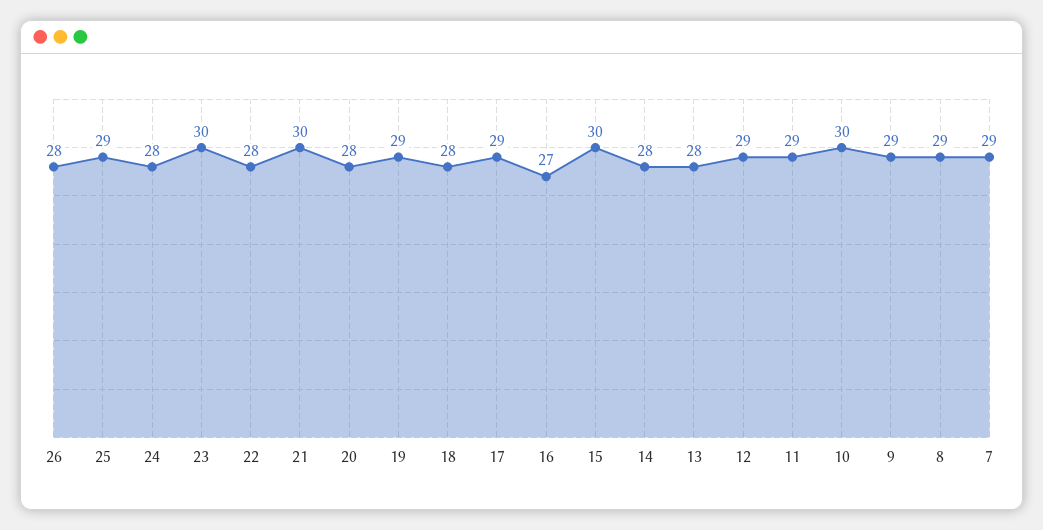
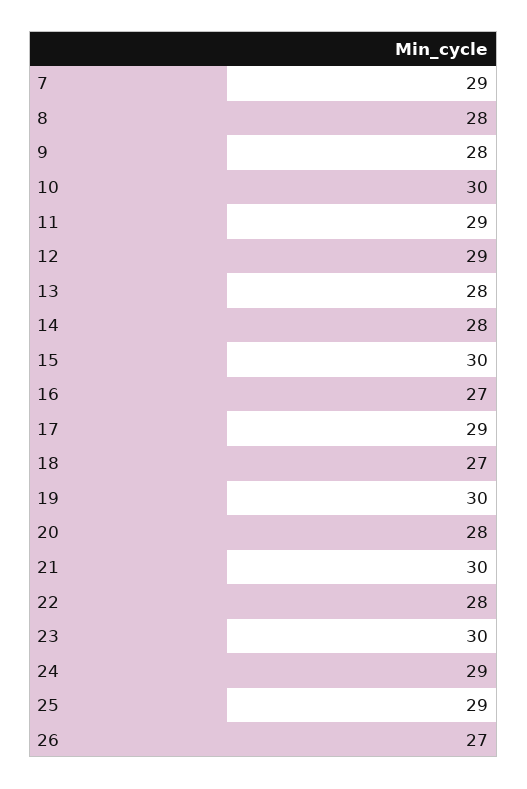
  {
-   "26": 28,
+   "26": 27,
    "25": 29,
-   "24": 28,
+   "24": 29,
    "23": 30,
    "22": 28,
    "21": 30,
    "20": 28,
-   "19": 29,
+   "19": 30,
-   "18": 28,
+   "18": 27,
    "17": 29,
    "16": 27,
    "15": 30,
    "14": 28,
    "13": 28,
    "12": 29,
    "11": 29,
    "10": 30,
-   "9": 29,
+   "9": 28,
-   "8": 29,
+   "8": 28,
    "7": 29
  }

